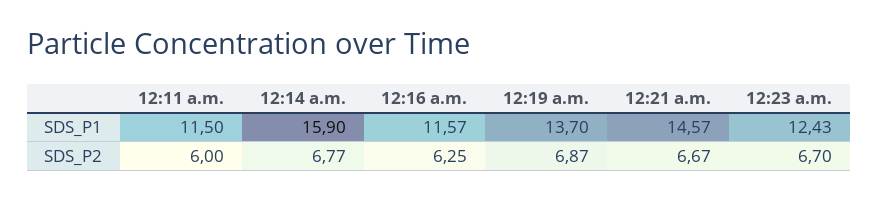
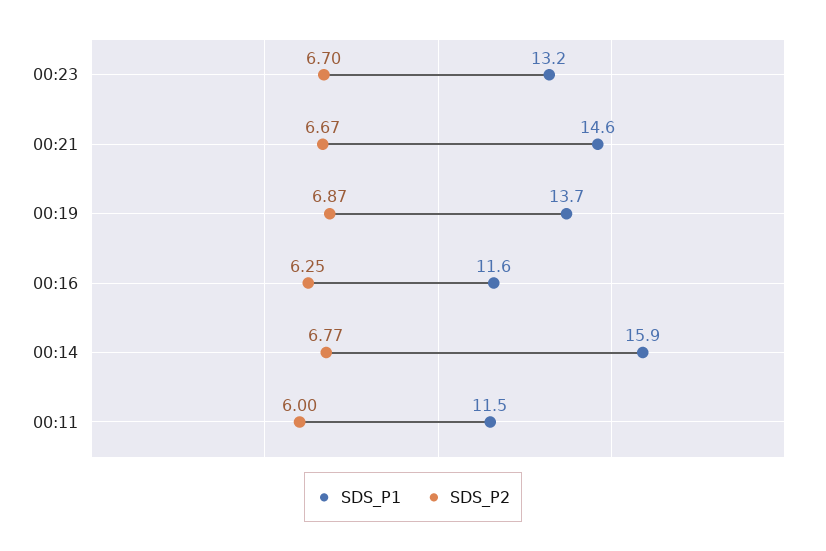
  {
    "SDS_P1": {
      "12:11 a.m.": 11.5,
      "12:14 a.m.": 15.9,
      "12:16 a.m.": 11.57,
      "12:19 a.m.": 13.7,
      "12:21 a.m.": 14.57,
-     "12:23 a.m.": 12.43
+     "12:23 a.m.": 13.2
    },
    "SDS_P2": {
      "12:11 a.m.": 6,
      "12:14 a.m.": 6.77,
      "12:16 a.m.": 6.25,
      "12:19 a.m.": 6.87,
      "12:21 a.m.": 6.67,
      "12:23 a.m.": 6.7
    }
  }

